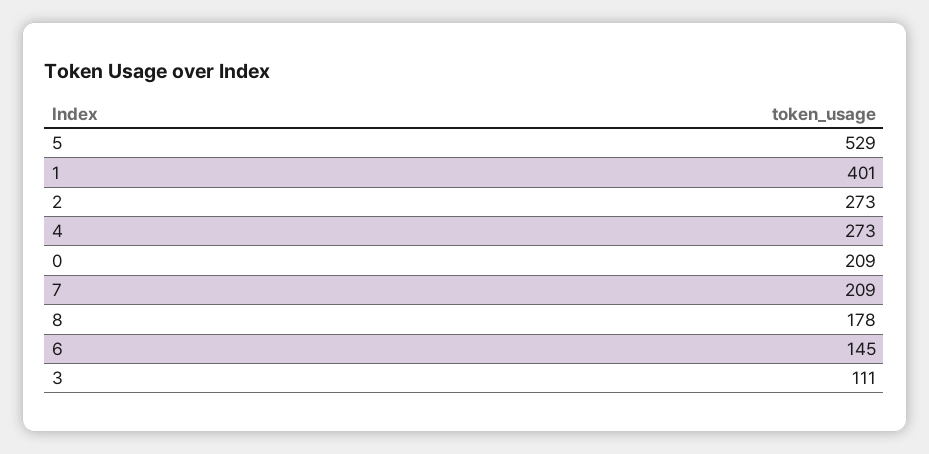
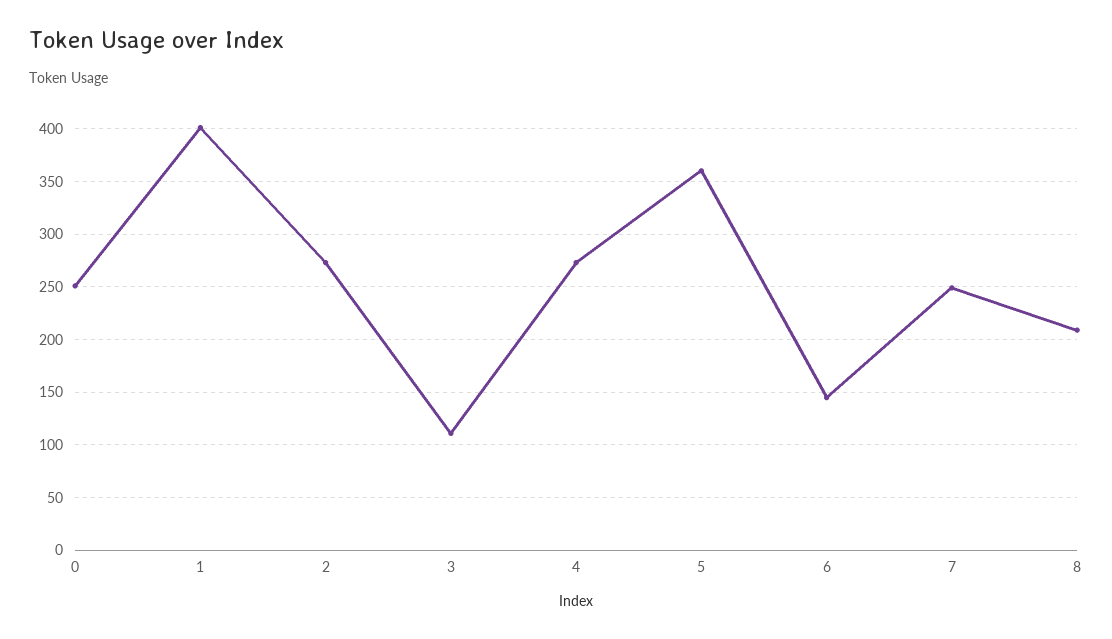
  {
-   "5": 529,
+   "5": 360,
    "1": 401,
    "2": 273,
    "4": 273,
-   "0": 209,
+   "0": 250,
-   "7": 209,
+   "7": 250,
-   "8": 178,
+   "8": 210,
    "6": 145,
    "3": 111
  }

